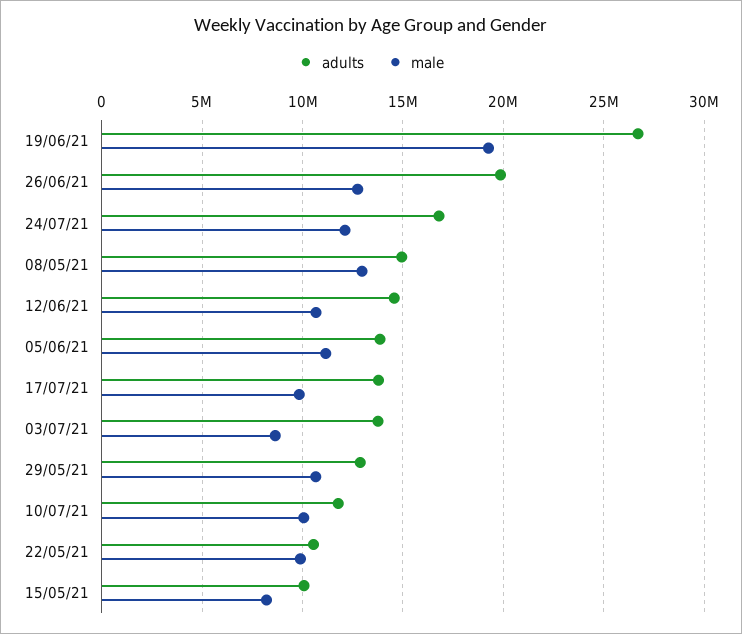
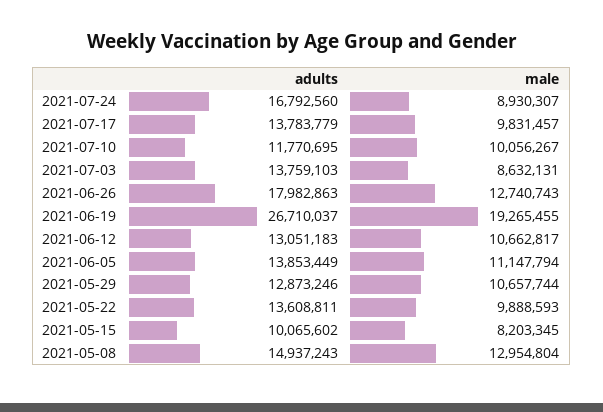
  {
    "adults": {
      "19/06/21": 26710037,
-     "26/06/21": 20000000,
+     "26/06/21": 17982863,
      "24/07/21": 16792560,
      "08/05/21": 14937243,
-     "12/06/21": 14500000,
+     "12/06/21": 13051183,
      "05/06/21": 13853449,
      "17/07/21": 13783779,
      "03/07/21": 13759103,
      "29/05/21": 12873246,
      "10/07/21": 11770695,
-     "22/05/21": 10500000,
+     "22/05/21": 13608811,
      "15/05/21": 10065602
    },
    "male": {
      "19/06/21": 19265455,
      "26/06/21": 12740743,
-     "24/07/21": 12000000,
+     "24/07/21": 8930307,
      "08/05/21": 12954804,
      "12/06/21": 10662817,
      "05/06/21": 11147794,
      "17/07/21": 9831457,
      "03/07/21": 8632131,
      "29/05/21": 10657744,
      "10/07/21": 10056267,
      "22/05/21": 9888593,
      "15/05/21": 8203345
    }
  }

